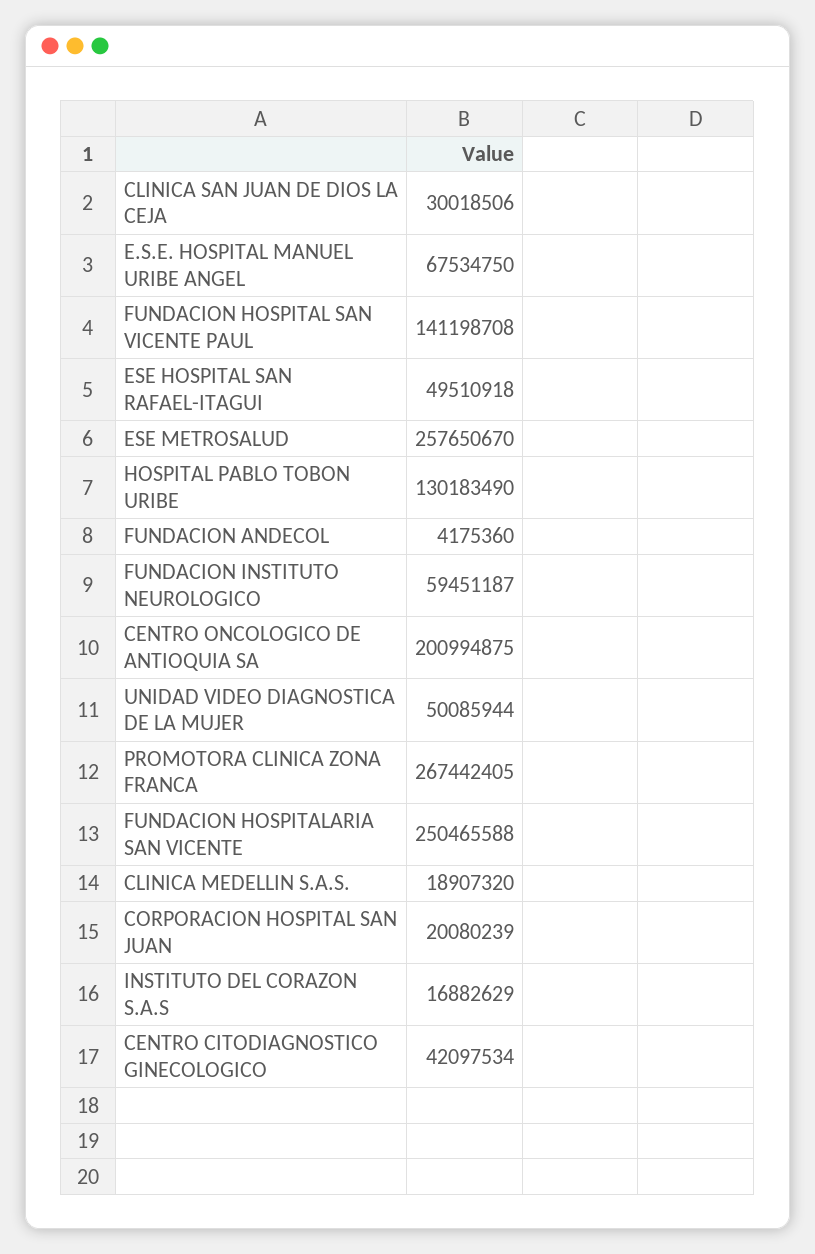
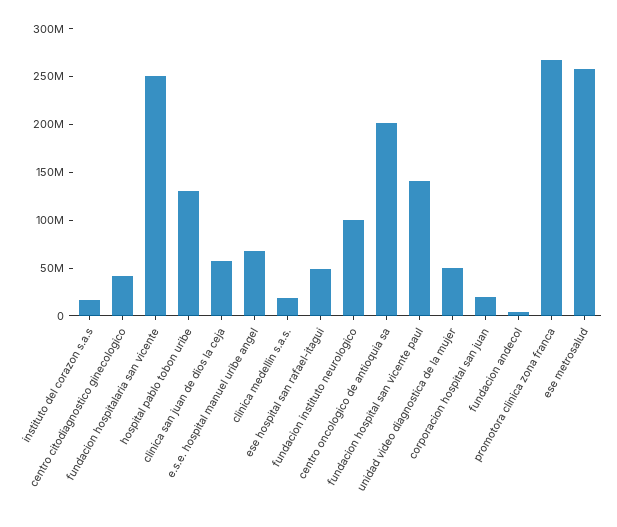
  {
-   "CLINICA SAN JUAN DE DIOS LA CEJA": 30018506,
+   "CLINICA SAN JUAN DE DIOS LA CEJA": 60000000,
    "E.S.E. HOSPITAL MANUEL URIBE ANGEL": 67534750,
    "FUNDACION HOSPITAL SAN VICENTE PAUL": 141198708,
    "ESE HOSPITAL SAN RAFAEL-ITAGUI": 49510918,
    "ESE METROSALUD": 257650670,
    "HOSPITAL PABLO TOBON URIBE": 130183490,
    "FUNDACION ANDECOL": 4175360,
-   "FUNDACION INSTITUTO NEUROLOGICO": 59451187,
+   "FUNDACION INSTITUTO NEUROLOGICO": 100000000,
    "CENTRO ONCOLOGICO DE ANTIOQUIA SA": 200994875,
    "UNIDAD VIDEO DIAGNOSTICA DE LA MUJER": 50085944,
    "PROMOTORA CLINICA ZONA FRANCA": 267442405,
    "FUNDACION HOSPITALARIA SAN VICENTE": 250465588,
    "CLINICA MEDELLIN S.A.S.": 18907320,
    "CORPORACION HOSPITAL SAN JUAN": 20080239,
    "INSTITUTO DEL CORAZON S.A.S": 16882629,
    "CENTRO CITODIAGNOSTICO GINECOLOGICO": 42097534
  }

